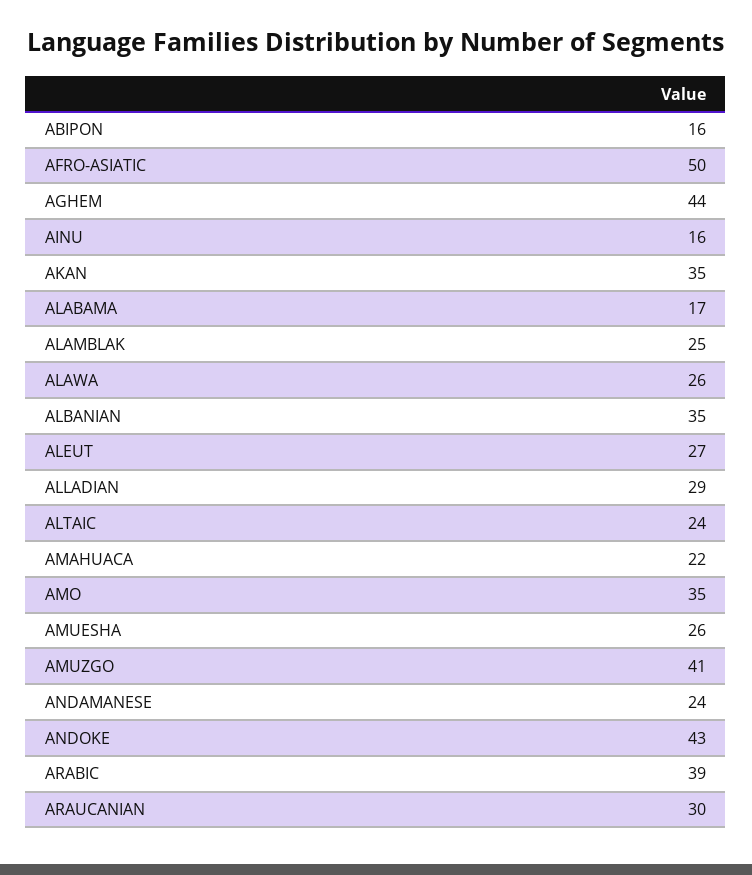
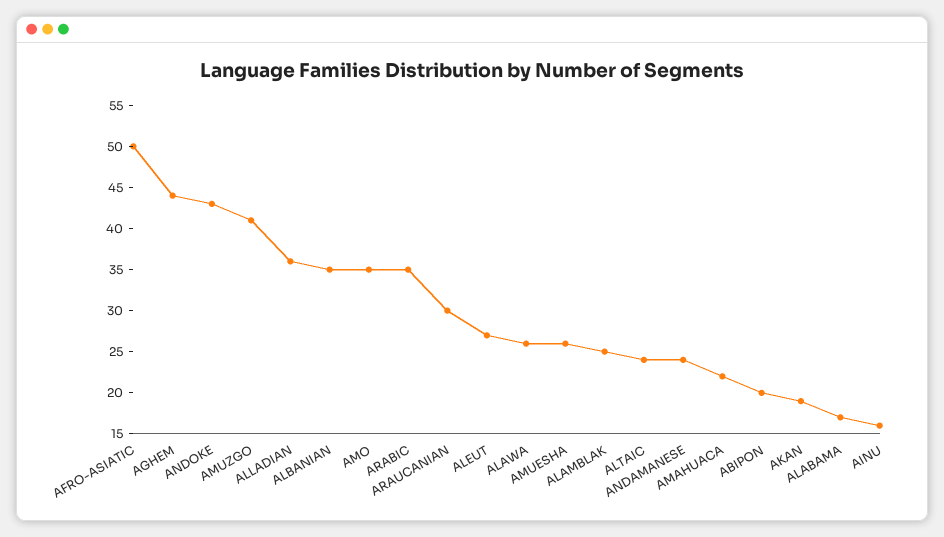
  {
-   "ABIPON": 16,
+   "ABIPON": 20,
    "AFRO-ASIATIC": 50,
    "AGHEM": 44,
    "AINU": 16,
-   "AKAN": 35,
+   "AKAN": 19,
    "ALABAMA": 17,
    "ALAMBLAK": 25,
    "ALAWA": 26,
    "ALBANIAN": 35,
    "ALEUT": 27,
-   "ALLADIAN": 29,
+   "ALLADIAN": 36,
    "ALTAIC": 24,
    "AMAHUACA": 22,
    "AMO": 35,
    "AMUESHA": 26,
    "AMUZGO": 41,
    "ANDAMANESE": 24,
    "ANDOKE": 43,
-   "ARABIC": 39,
+   "ARABIC": 35,
    "ARAUCANIAN": 30
  }

